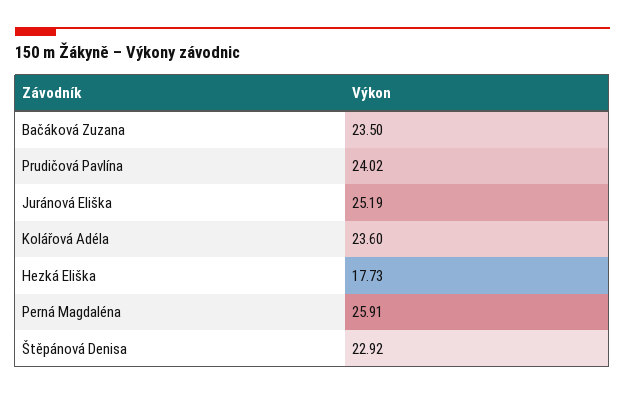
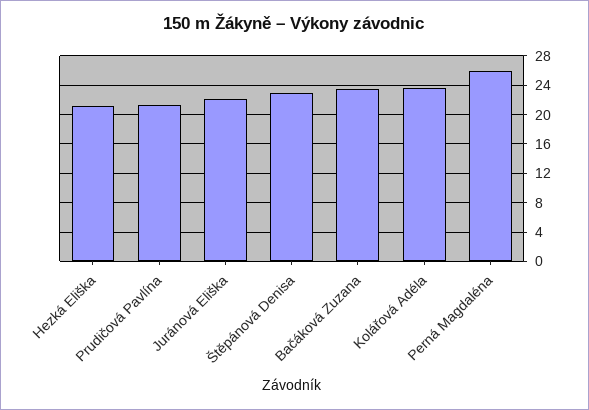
  {
    "Bačáková Zuzana": 23.5,
-   "Prudičová Pavlína": 24.02,
+   "Prudičová Pavlína": 21,
-   "Juránová Eliška": 25.19,
+   "Juránová Eliška": 22,
    "Kolářová Adéla": 23.6,
-   "Hezká Eliška": 17.73,
+   "Hezká Eliška": 21,
    "Perná Magdaléna": 25.91,
    "Štěpánová Denisa": 22.92
  }

